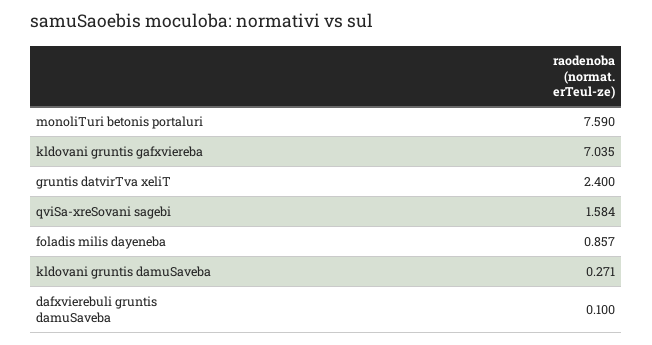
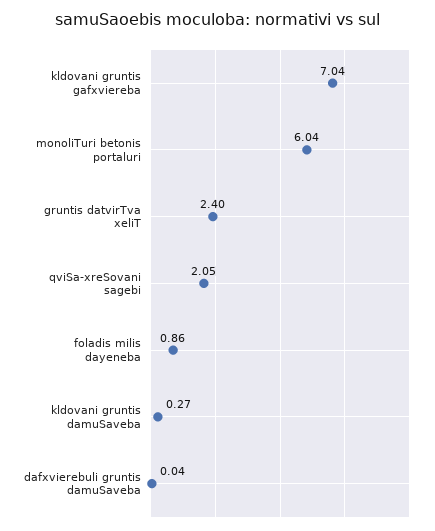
  {
-   "monoliTuri betonis portaluri": 7.59,
+   "monoliTuri betonis portaluri": 6.04,
    "kldovani gruntis gafxviereba": 7.035,
    "gruntis datvirTva xeliT": 2.4,
-   "qviSa-xreSovani sagebi": 1.584,
+   "qviSa-xreSovani sagebi": 2.05,
    "foladis milis dayeneba": 0.857,
    "kldovani gruntis damuSaveba": 0.271,
-   "dafxvierebuli gruntis damuSaveba": 0.1
+   "dafxvierebuli gruntis damuSaveba": 0.04
  }

